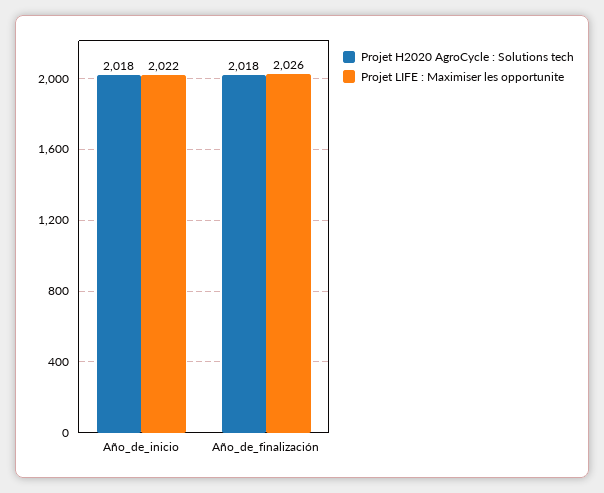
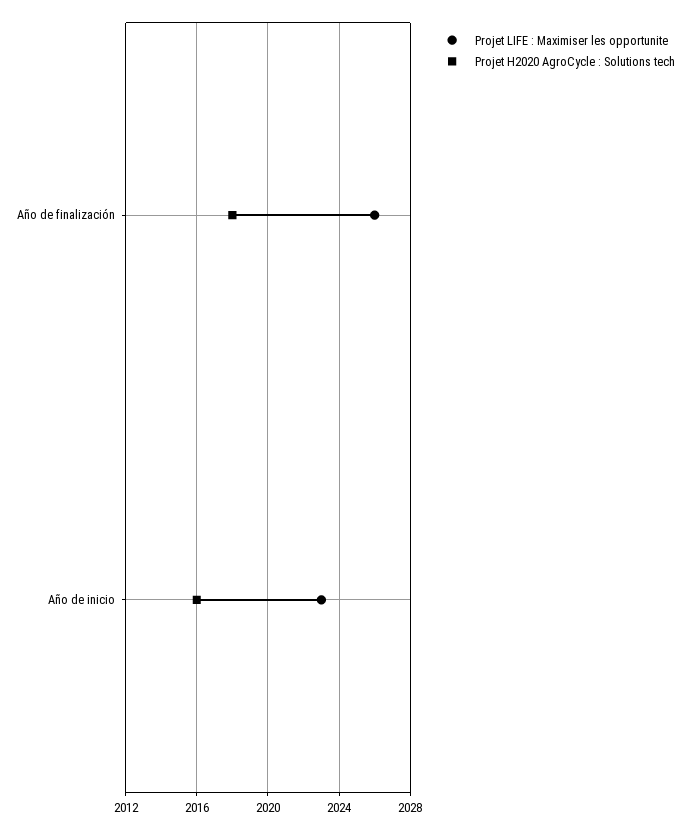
  {
    "Projet H2020 AgroCycle : Solutions tech": {
-     "Año_de_inicio": 2018,
+     "Año_de_inicio": 2016,
      "Año_de_finalización": 2018
    },
    "Projet LIFE : Maximiser les opportunite": {
-     "Año_de_inicio": 2022,
+     "Año_de_inicio": 2023,
      "Año_de_finalización": 2026
    }
  }

